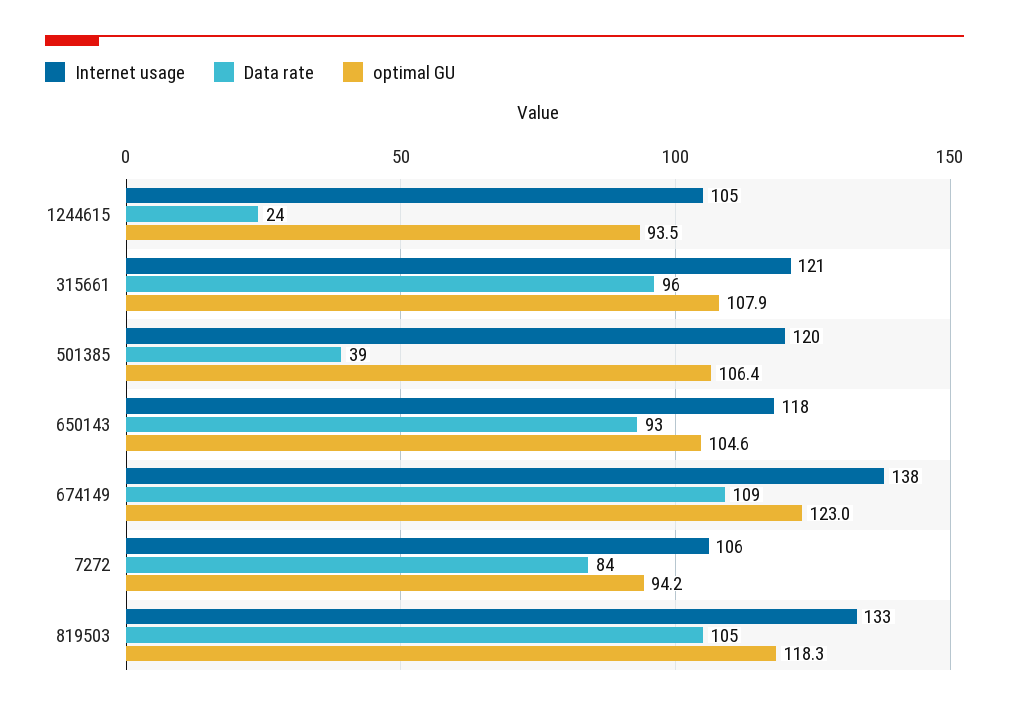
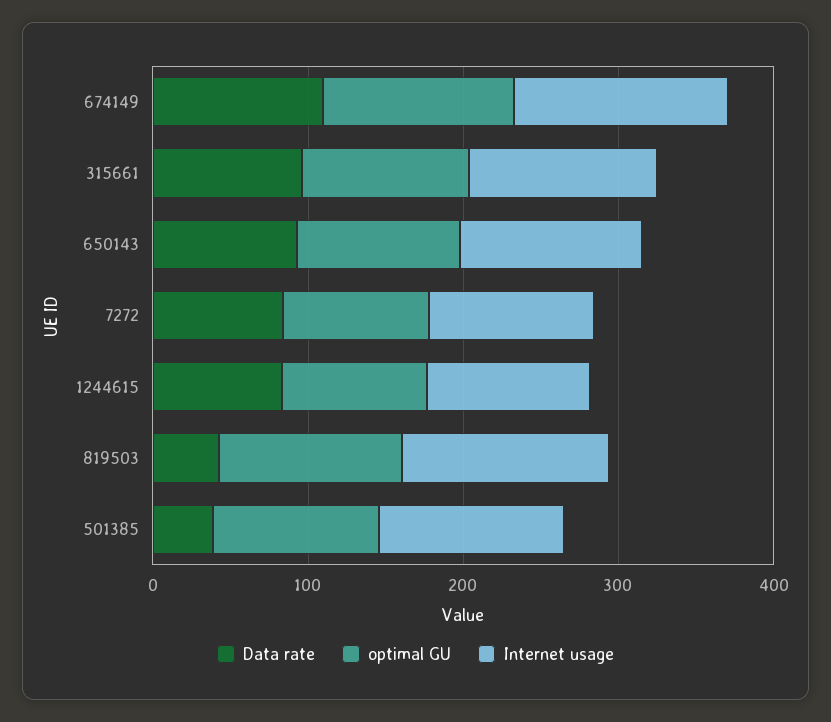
  {
    "Internet usage": {
      "1244615": 105,
      "315661": 121,
      "501385": 120,
      "650143": 118,
      "674149": 138,
      "7272": 106,
      "819503": 133
    },
    "Data rate": {
-     "1244615": 24,
+     "1244615": 80,
      "315661": 96,
      "501385": 39,
      "650143": 93,
      "674149": 109,
      "7272": 84,
-     "819503": 105
+     "819503": 40
    },
    "optimal GU": {
      "1244615": 93.5,
      "315661": 107.9,
      "501385": 106.4,
      "650143": 104.6,
      "674149": 123,
      "7272": 94.2,
      "819503": 118.3
    }
  }

